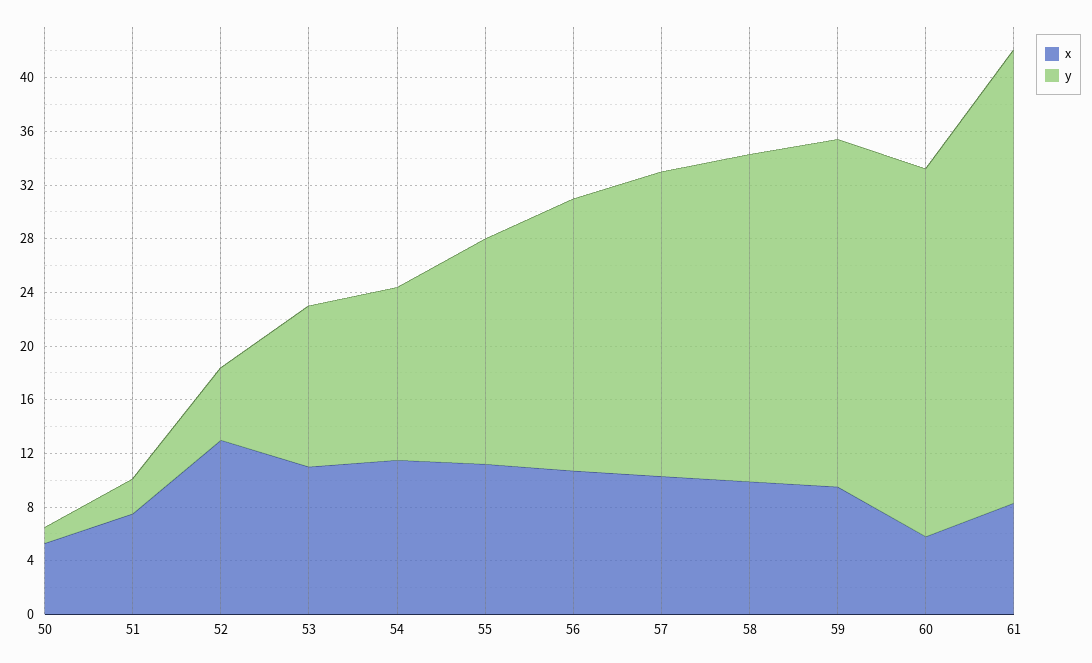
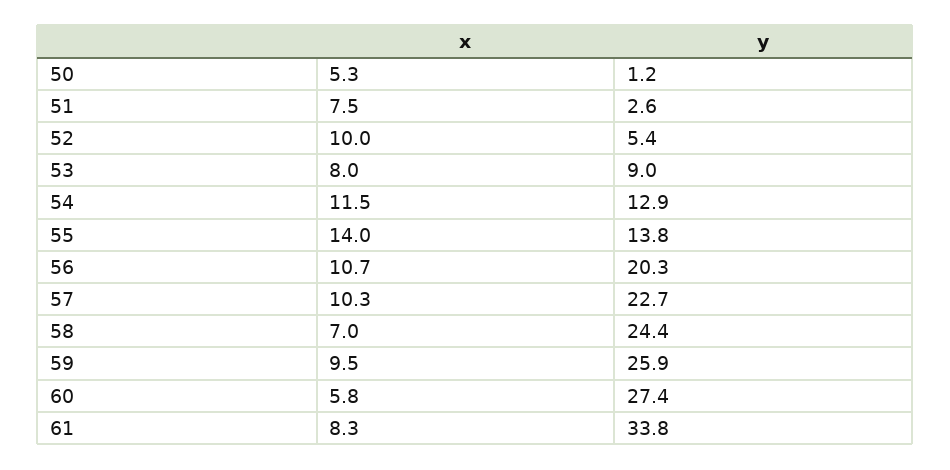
  {
    "x": {
      "50": 5.3,
      "51": 7.5,
-     "52": 13,
+     "52": 10,
-     "53": 11,
+     "53": 8,
      "54": 11.5,
-     "55": 11,
+     "55": 14,
      "56": 10.7,
      "57": 10.3,
-     "58": 10,
+     "58": 7,
      "59": 9.5,
      "60": 5.8,
      "61": 8.3
    },
    "y": {
      "50": 1.2,
      "51": 2.6,
      "52": 5.4,
-     "53": 12,
+     "53": 9,
      "54": 12.9,
-     "55": 17,
+     "55": 13.8,
      "56": 20.3,
      "57": 22.7,
      "58": 24.4,
      "59": 25.9,
      "60": 27.4,
      "61": 33.8
    }
  }

